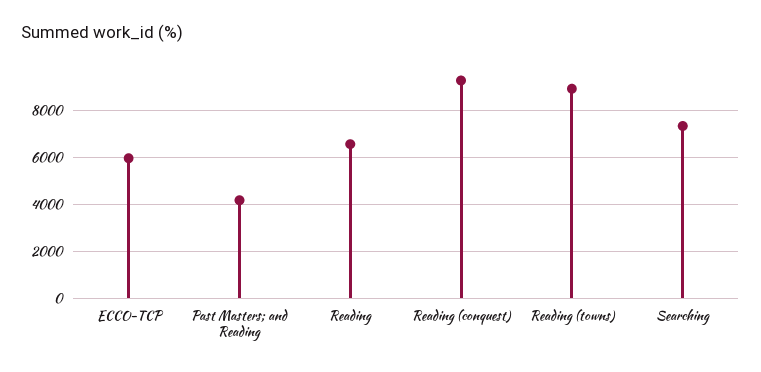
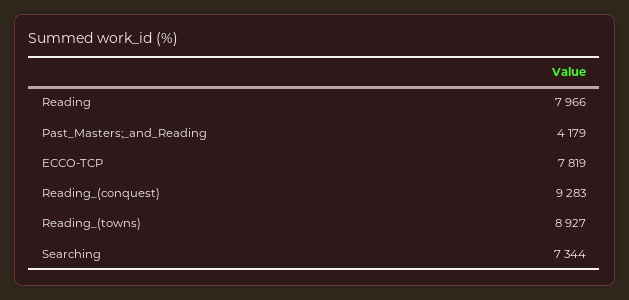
  {
-   "ECCO-TCP": 6000,
+   "ECCO-TCP": 7819,
    "Past Masters; and Reading": 4179,
-   "Reading": 6500,
+   "Reading": 7966,
    "Reading (conquest)": 9283,
    "Reading (towns)": 8927,
    "Searching": 7344
  }

